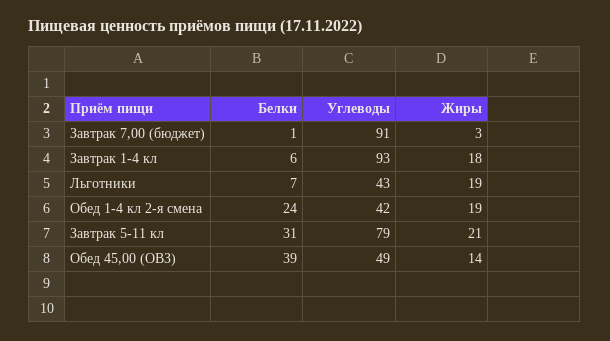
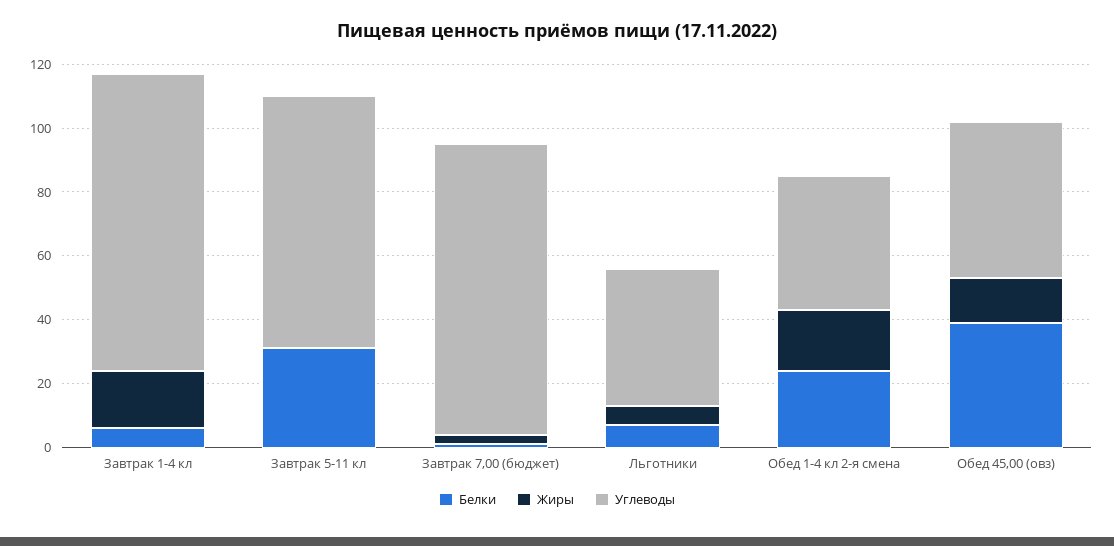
  {
    "Белки": {
      "Завтрак 7,00 (бюджет)": 1,
      "Завтрак 1-4 кл": 6,
      "Льготники": 7,
      "Обед 1-4 кл 2-я смена": 24,
      "Завтрак 5-11 кл": 31,
      "Обед 45,00 (ОВЗ)": 39
    },
    "Углеводы": {
      "Завтрак 7,00 (бюджет)": 91,
      "Завтрак 1-4 кл": 93,
      "Льготники": 43,
      "Обед 1-4 кл 2-я смена": 42,
      "Завтрак 5-11 кл": 79,
      "Обед 45,00 (ОВЗ)": 49
    },
    "Жиры": {
      "Завтрак 7,00 (бюджет)": 3,
      "Завтрак 1-4 кл": 18,
-     "Льготники": 19,
+     "Льготники": 5,
      "Обед 1-4 кл 2-я смена": 19,
-     "Завтрак 5-11 кл": 21,
+     "Завтрак 5-11 кл": 0,
      "Обед 45,00 (ОВЗ)": 14
    }
  }

